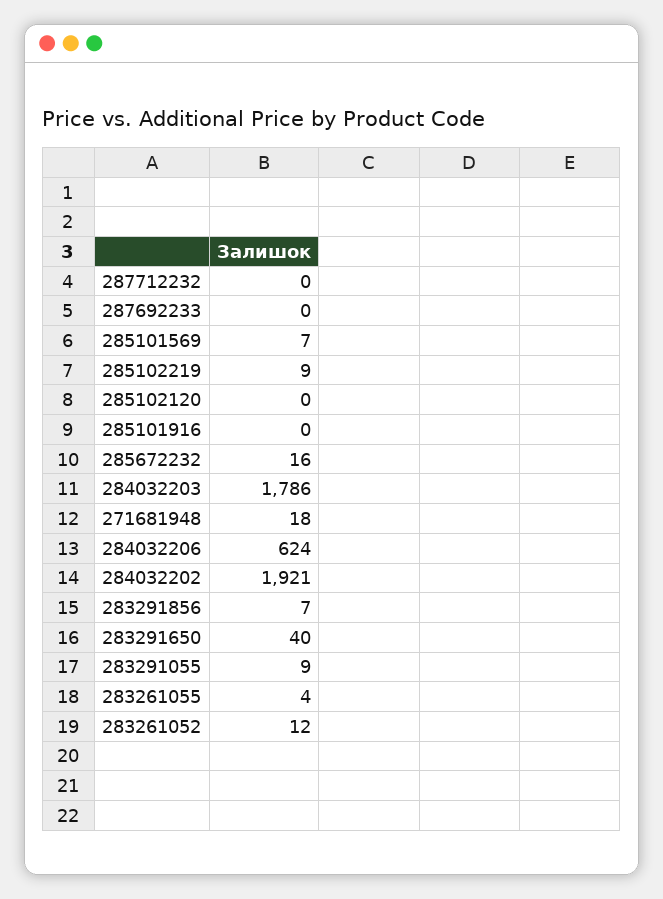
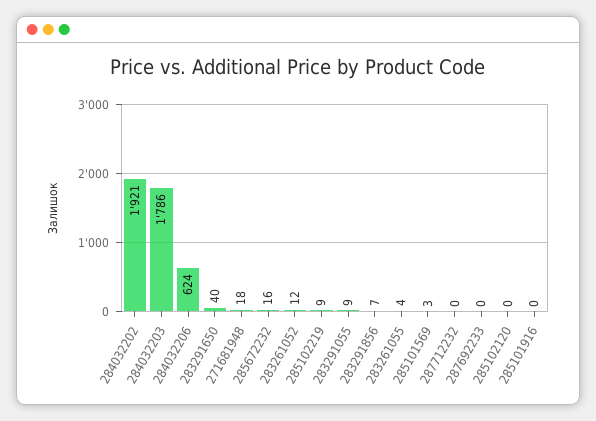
  {
    "287712232": 0,
    "287692233": 0,
-   "285101569": 7,
+   "285101569": 3,
    "285102219": 9,
    "285102120": 0,
    "285101916": 0,
    "285672232": 16,
    "284032203": 1786,
    "271681948": 18,
    "284032206": 624,
    "284032202": 1921,
    "283291856": 7,
    "283291650": 40,
    "283291055": 9,
    "283261055": 4,
    "283261052": 12
  }

